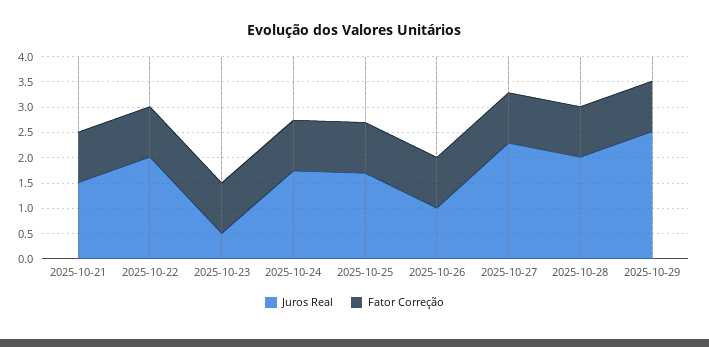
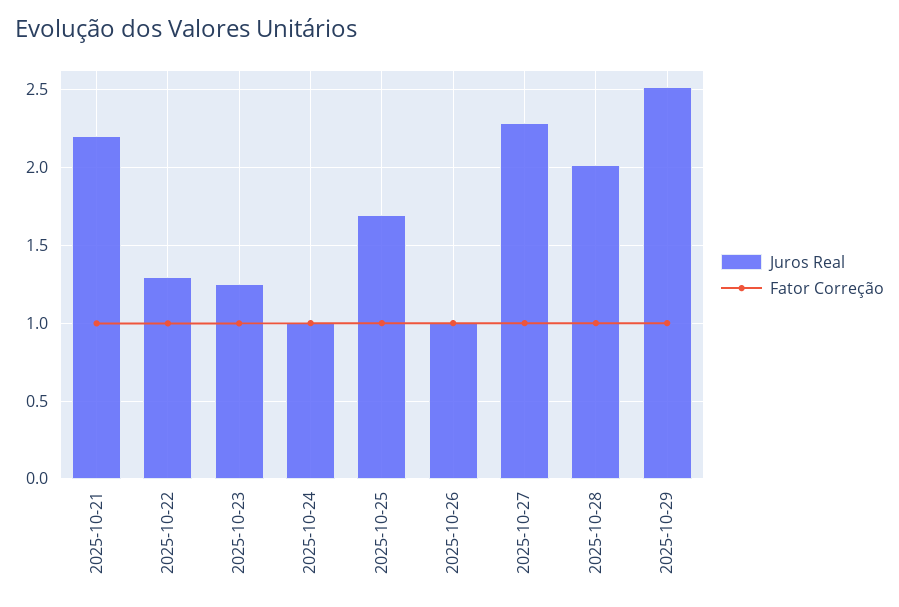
  {
    "Juros Real": {
-     "2025-10-21": 1.5,
+     "2025-10-21": 2.2,
-     "2025-10-22": 2,
+     "2025-10-22": 1.3,
-     "2025-10-23": 0.5,
+     "2025-10-23": 1.25,
-     "2025-10-24": 1.75,
+     "2025-10-24": 1,
      "2025-10-25": 1.7,
      "2025-10-26": 1,
      "2025-10-27": 2.3,
      "2025-10-28": 2,
      "2025-10-29": 2.5
    },
    "Fator Correção": {
      "2025-10-21": 1,
      "2025-10-22": 1,
      "2025-10-23": 1,
      "2025-10-24": 1,
      "2025-10-25": 1,
      "2025-10-26": 1,
      "2025-10-27": 1,
      "2025-10-28": 1,
      "2025-10-29": 1
    }
  }

